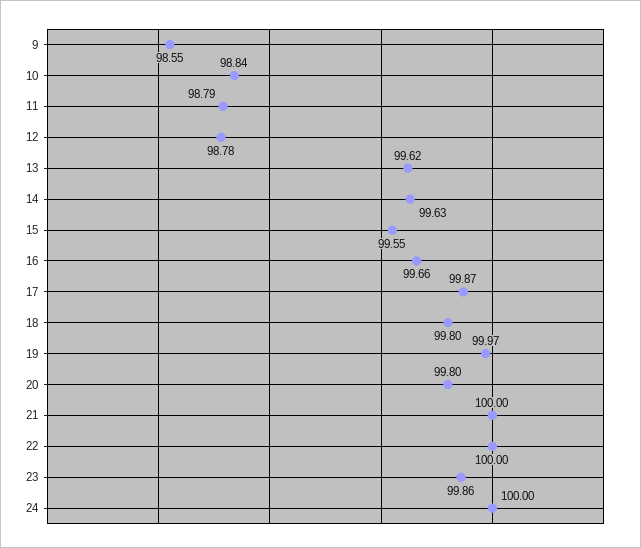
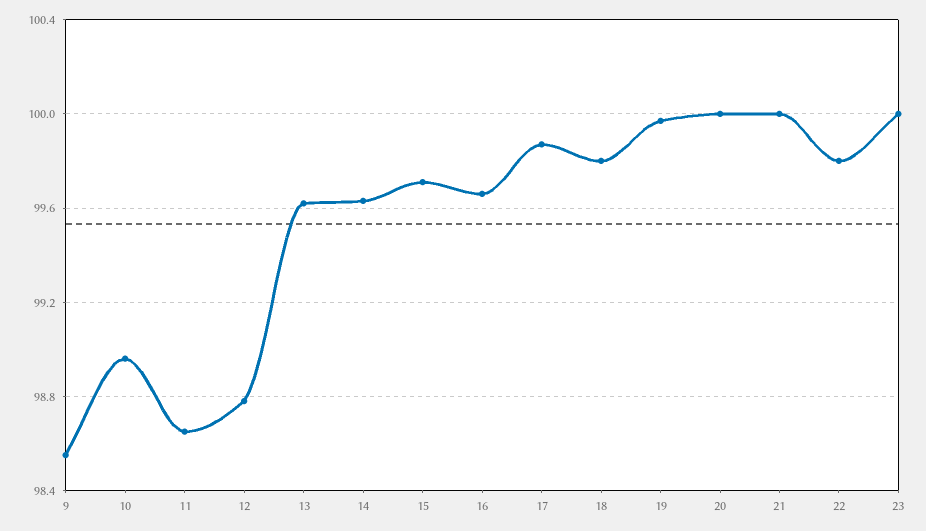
  {
    "9": 98.55,
-   "10": 98.84,
+   "10": 98.95,
-   "11": 98.79,
+   "11": 98.65,
    "12": 98.78,
    "13": 99.62,
    "14": 99.63,
-   "15": 99.55,
+   "15": 99.7,
    "16": 99.66,
    "17": 99.87,
    "18": 99.8,
    "19": 99.97,
-   "20": 99.8,
+   "20": 100,
    "21": 100,
-   "22": 100,
+   "22": 99.8,
-   "23": 99.86,
+   "23": 100
-   "24": 100
  }

